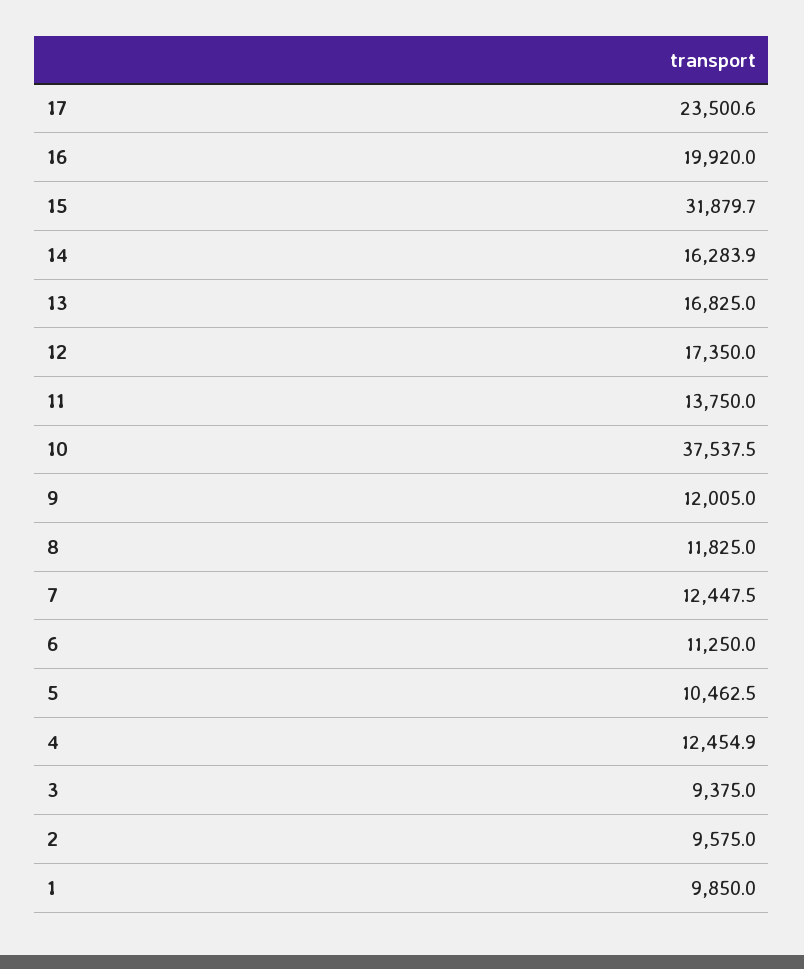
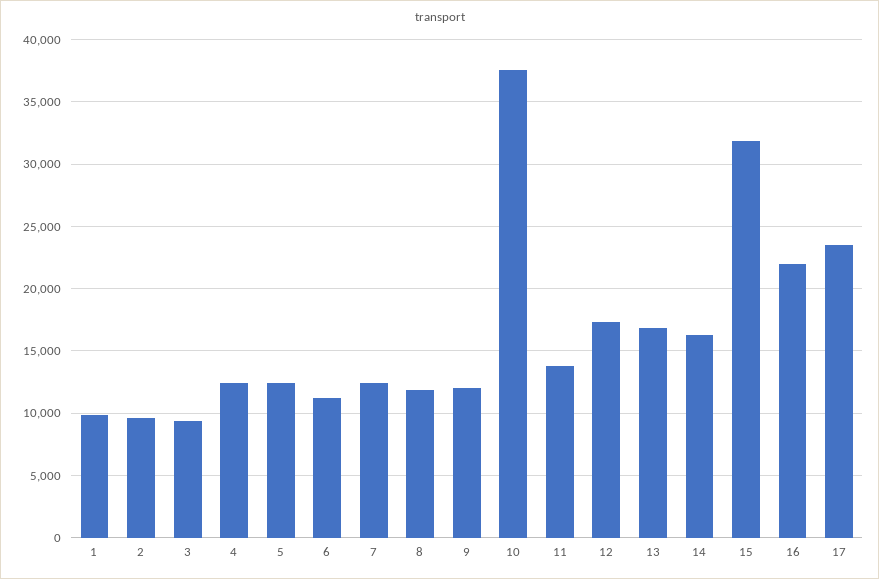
  {
    "17": 23500.6,
-   "16": 19920,
+   "16": 22000,
    "15": 31879.7,
    "14": 16283.9,
    "13": 16825,
    "12": 17350,
    "11": 13750,
    "10": 37537.5,
    "9": 12005,
    "8": 11825,
    "7": 12447.5,
    "6": 11250,
-   "5": 10462.5,
+   "5": 12500,
    "4": 12454.9,
    "3": 9375,
    "2": 9575,
    "1": 9850
  }

